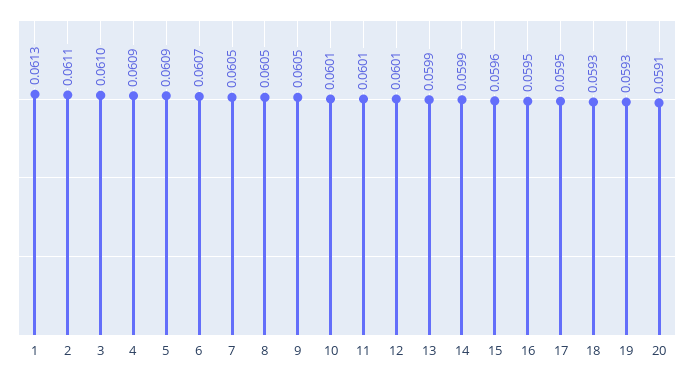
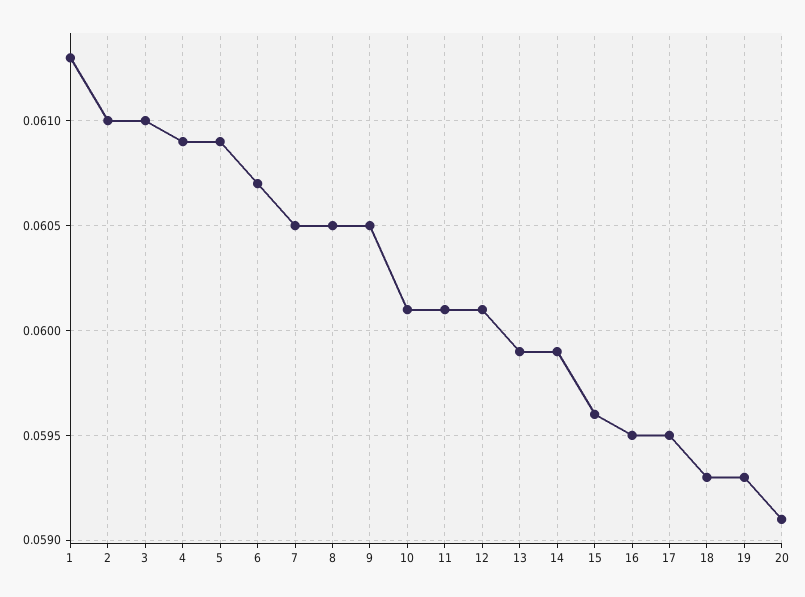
  {
    "1": 0.0613,
-   "2": 0.0611,
+   "2": 0.061,
    "3": 0.061,
    "4": 0.0609,
    "5": 0.0609,
    "6": 0.0607,
    "7": 0.0605,
    "8": 0.0605,
    "9": 0.0605,
    "10": 0.0601,
    "11": 0.0601,
    "12": 0.0601,
    "13": 0.0599,
    "14": 0.0599,
    "15": 0.0596,
    "16": 0.0595,
    "17": 0.0595,
    "18": 0.0593,
    "19": 0.0593,
    "20": 0.0591
  }

